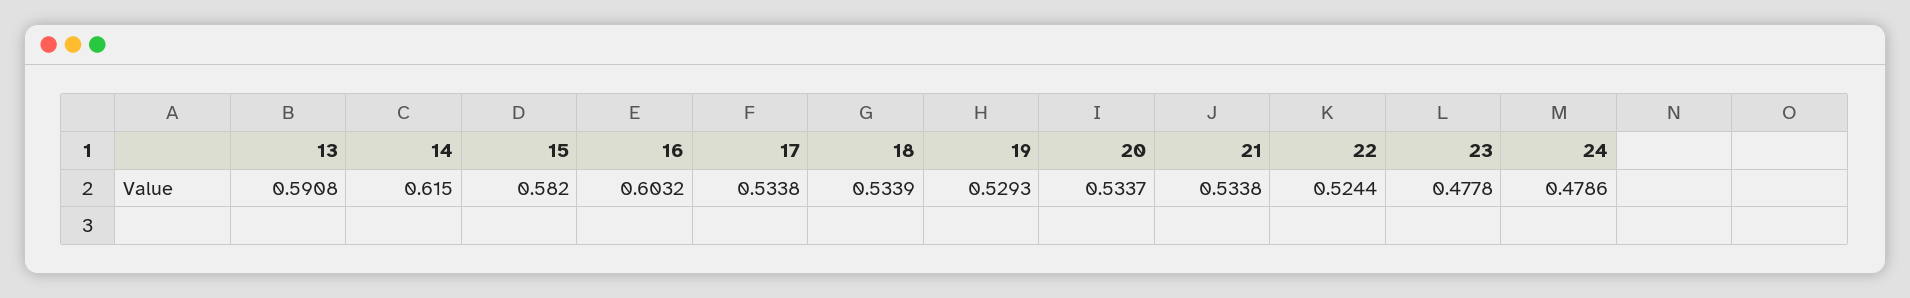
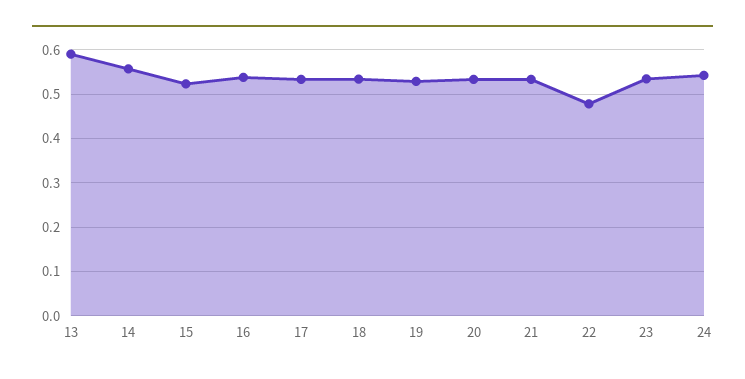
  {
    "13": 0.5908,
-   "14": 0.615,
+   "14": 0.56,
-   "15": 0.582,
+   "15": 0.52,
-   "16": 0.6032,
+   "16": 0.54,
    "17": 0.5338,
    "18": 0.5339,
    "19": 0.5293,
    "20": 0.5337,
    "21": 0.5338,
-   "22": 0.5244,
+   "22": 0.48,
-   "23": 0.4778,
+   "23": 0.54,
-   "24": 0.4786
+   "24": 0.54
  }

